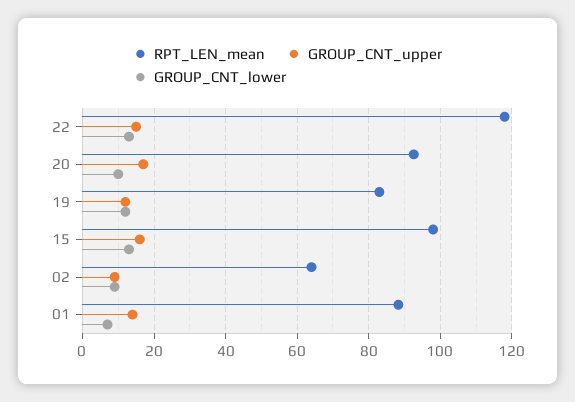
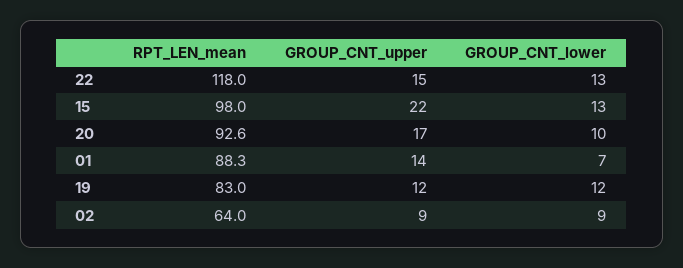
  {
    "RPT_LEN_mean": {
      "22": 118,
      "20": 92.6,
      "19": 83,
      "15": 98,
      "02": 64,
      "01": 88.3
    },
    "GROUP_CNT_upper": {
      "22": 15,
      "20": 17,
      "19": 12,
-     "15": 16,
+     "15": 22,
      "02": 9,
      "01": 14
    },
    "GROUP_CNT_lower": {
      "22": 13,
      "20": 10,
      "19": 12,
      "15": 13,
      "02": 9,
      "01": 7
    }
  }

